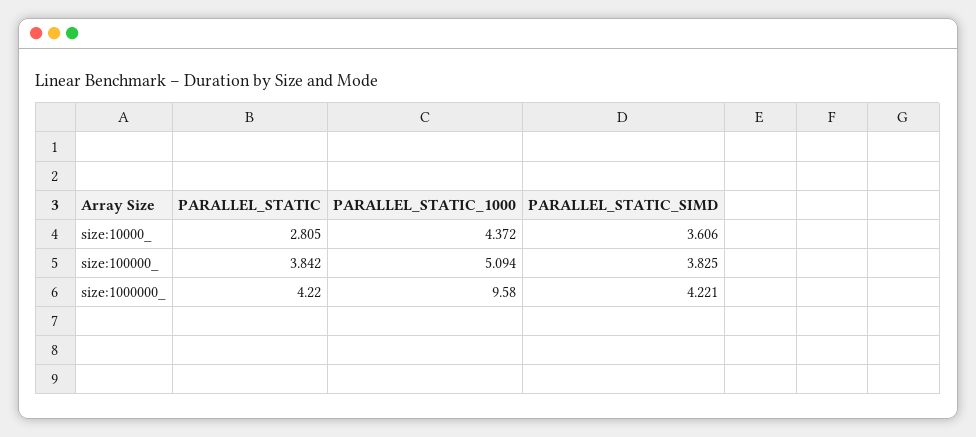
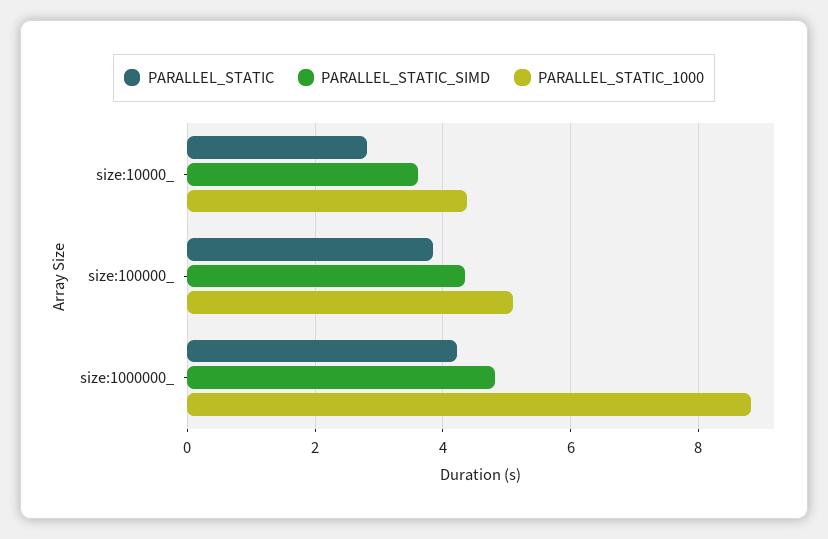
  {
    "PARALLEL_STATIC": {
      "size:10000_": 2.805,
      "size:100000_": 3.842,
      "size:1000000_": 4.22
    },
    "PARALLEL_STATIC_1000": {
      "size:10000_": 4.372,
      "size:100000_": 5.094,
-     "size:1000000_": 9.58
+     "size:1000000_": 8.8
    },
    "PARALLEL_STATIC_SIMD": {
      "size:10000_": 3.606,
-     "size:100000_": 3.825,
+     "size:100000_": 4.4,
-     "size:1000000_": 4.221
+     "size:1000000_": 4.8
    }
  }

